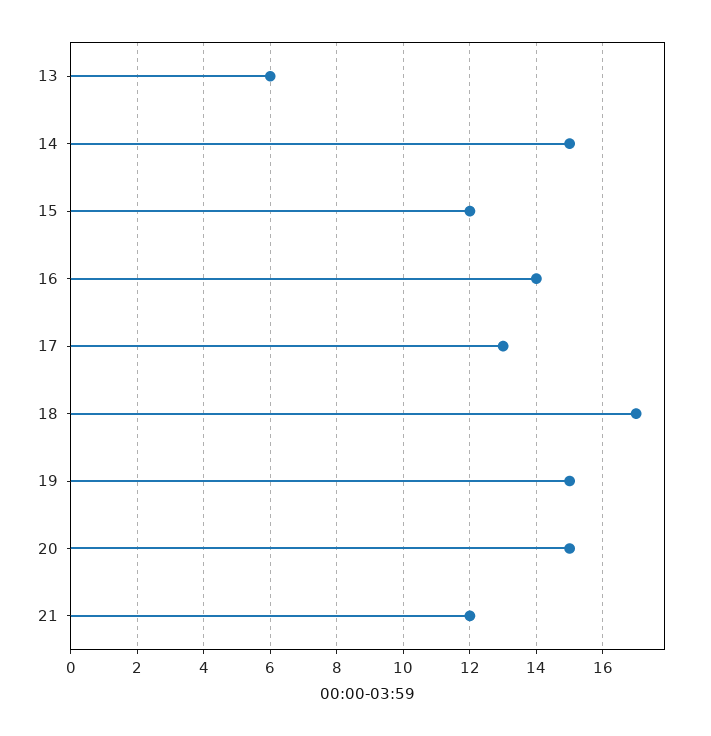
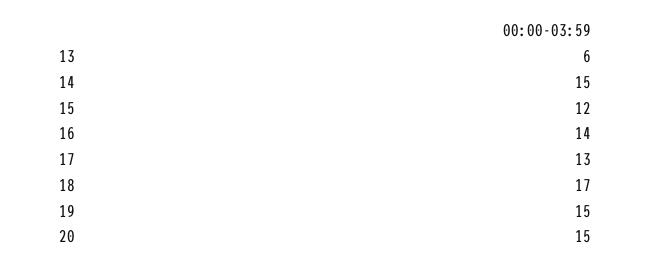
  {
    "13": 6,
    "14": 15,
    "15": 12,
    "16": 14,
    "17": 13,
    "18": 17,
    "19": 15,
-   "20": 15,
+   "20": 15
-   "21": 12
  }

